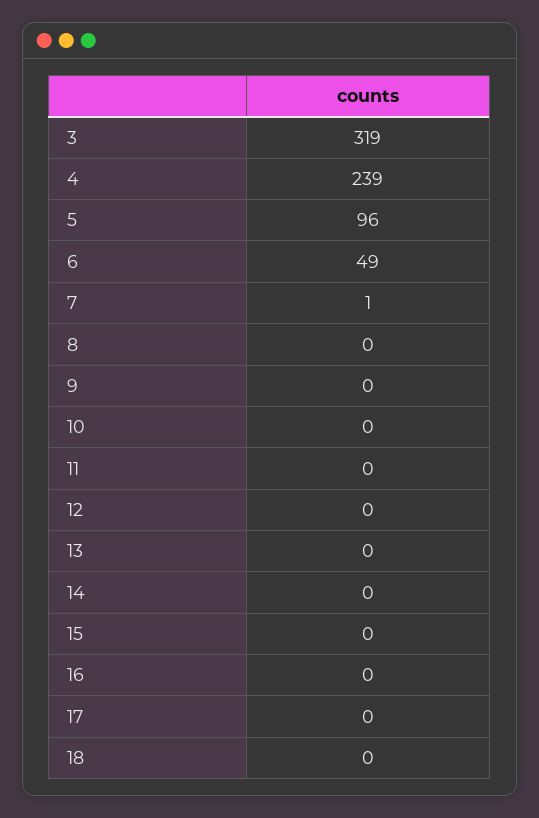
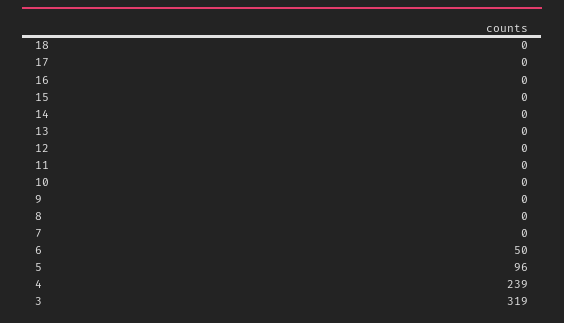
  {
    "3": 319,
    "4": 239,
    "5": 96,
-   "6": 49,
+   "6": 50,
-   "7": 1,
+   "7": 0,
    "8": 0,
    "9": 0,
    "10": 0,
    "11": 0,
    "12": 0,
    "13": 0,
    "14": 0,
    "15": 0,
    "16": 0,
    "17": 0,
    "18": 0
  }

